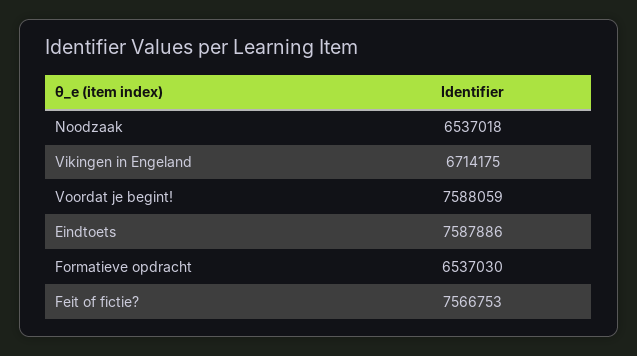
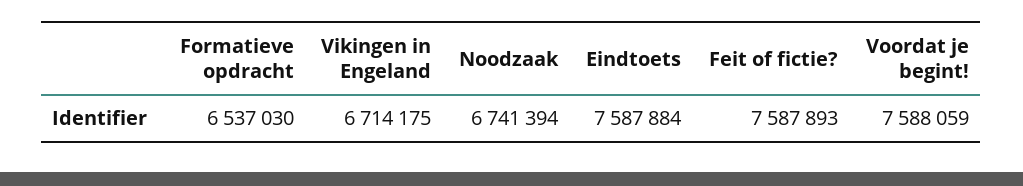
  {
-   "Noodzaak": 6537018,
+   "Noodzaak": 6741394,
    "Vikingen in Engeland": 6714175,
    "Voordat je begint!": 7588059,
-   "Eindtoets": 7587886,
+   "Eindtoets": 7587884,
    "Formatieve opdracht": 6537030,
-   "Feit of fictie?": 7566753
+   "Feit of fictie?": 7587893
  }

